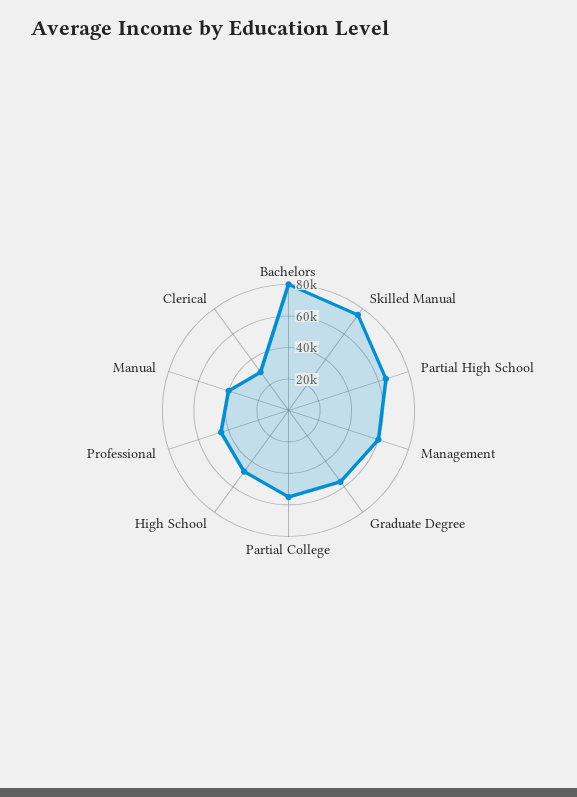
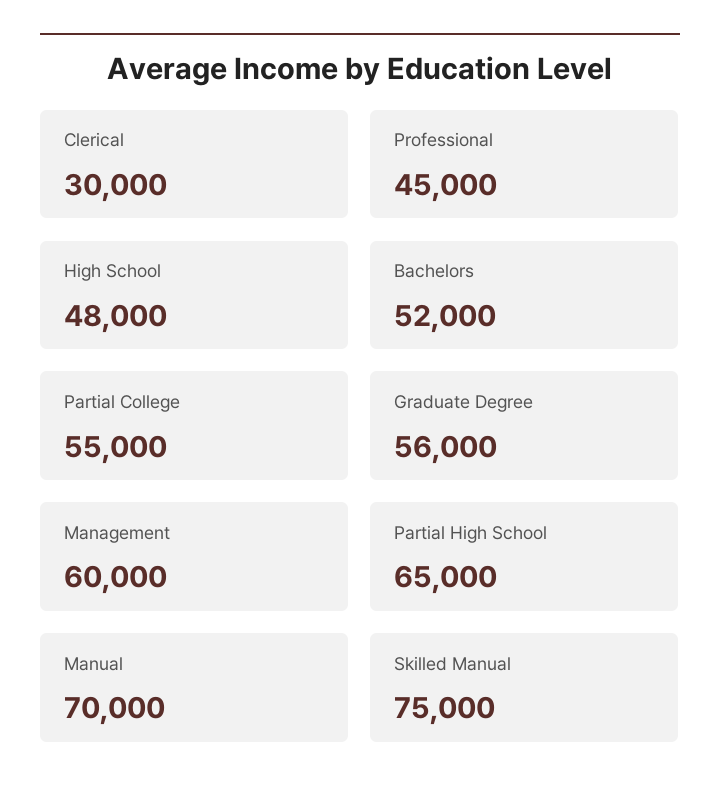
  {
-   "Bachelors": 80000,
+   "Bachelors": 52000,
    "Skilled Manual": 75000,
    "Partial High School": 65000,
    "Management": 60000,
    "Graduate Degree": 56000,
    "Partial College": 55000,
    "High School": 48000,
    "Professional": 45000,
-   "Manual": 40000,
+   "Manual": 70000,
    "Clerical": 30000
  }

